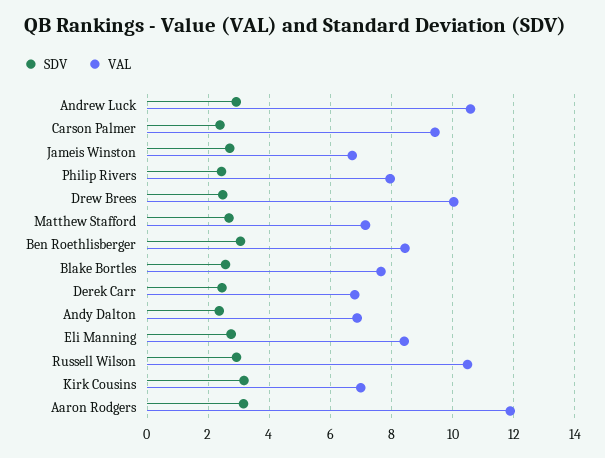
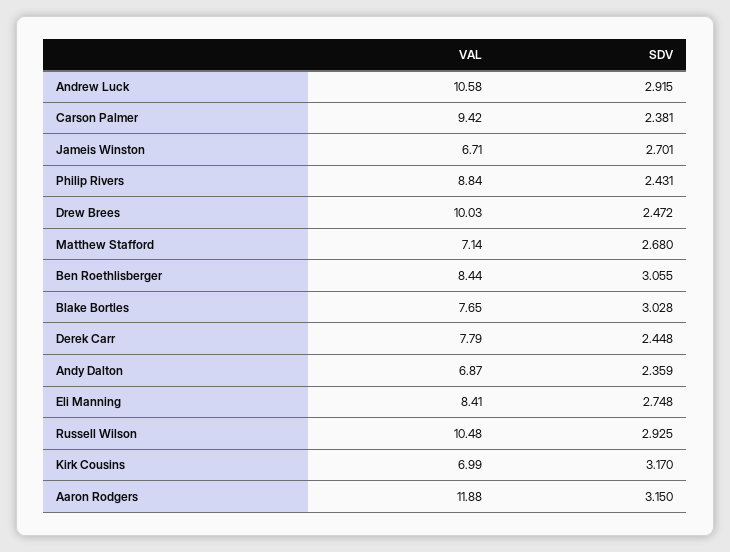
  {
    "SDV": {
      "Andrew Luck": 2.915,
      "Carson Palmer": 2.381,
      "Jameis Winston": 2.701,
      "Philip Rivers": 2.431,
      "Drew Brees": 2.472,
      "Matthew Stafford": 2.68,
      "Ben Roethlisberger": 3.055,
-     "Blake Bortles": 2.6,
+     "Blake Bortles": 3.028,
      "Derek Carr": 2.448,
      "Andy Dalton": 2.359,
      "Eli Manning": 2.748,
      "Russell Wilson": 2.925,
      "Kirk Cousins": 3.17,
      "Aaron Rodgers": 3.15
    },
    "VAL": {
      "Andrew Luck": 10.58,
      "Carson Palmer": 9.42,
      "Jameis Winston": 6.71,
-     "Philip Rivers": 8,
+     "Philip Rivers": 8.84,
      "Drew Brees": 10.03,
      "Matthew Stafford": 7.14,
      "Ben Roethlisberger": 8.44,
      "Blake Bortles": 7.65,
-     "Derek Carr": 6.8,
+     "Derek Carr": 7.79,
      "Andy Dalton": 6.87,
      "Eli Manning": 8.41,
      "Russell Wilson": 10.48,
      "Kirk Cousins": 6.99,
      "Aaron Rodgers": 11.88
    }
  }

